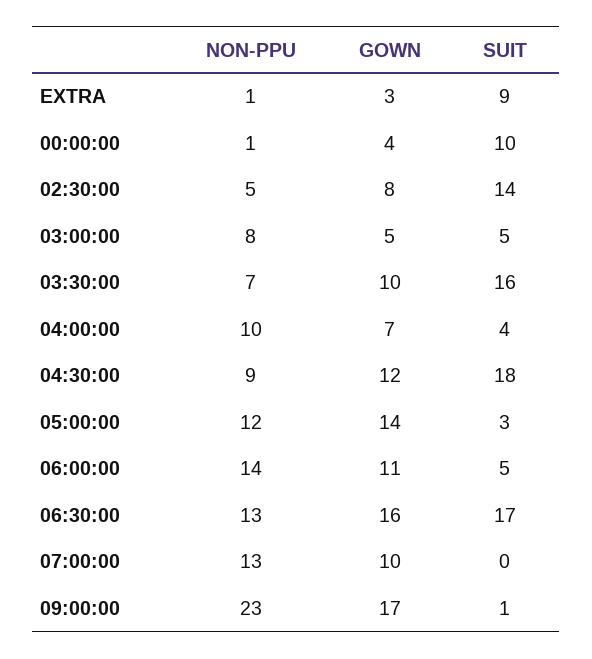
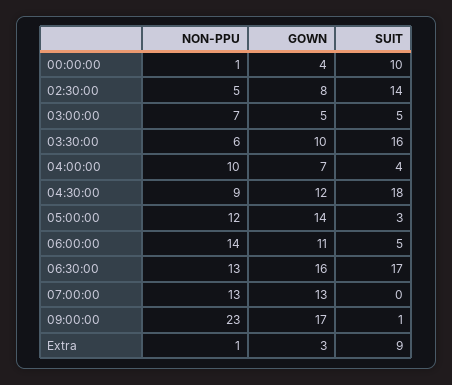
  {
    "NON-PPU": {
      "EXTRA": 1,
      "00:00:00": 1,
      "02:30:00": 5,
-     "03:00:00": 8,
+     "03:00:00": 7,
-     "03:30:00": 7,
+     "03:30:00": 6,
      "04:00:00": 10,
      "04:30:00": 9,
      "05:00:00": 12,
      "06:00:00": 14,
      "06:30:00": 13,
      "07:00:00": 13,
      "09:00:00": 23
    },
    "GOWN": {
      "EXTRA": 3,
      "00:00:00": 4,
      "02:30:00": 8,
      "03:00:00": 5,
      "03:30:00": 10,
      "04:00:00": 7,
      "04:30:00": 12,
      "05:00:00": 14,
      "06:00:00": 11,
      "06:30:00": 16,
-     "07:00:00": 10,
+     "07:00:00": 13,
      "09:00:00": 17
    },
    "SUIT": {
      "EXTRA": 9,
      "00:00:00": 10,
      "02:30:00": 14,
      "03:00:00": 5,
      "03:30:00": 16,
      "04:00:00": 4,
      "04:30:00": 18,
      "05:00:00": 3,
      "06:00:00": 5,
      "06:30:00": 17,
      "07:00:00": 0,
      "09:00:00": 1
    }
  }

